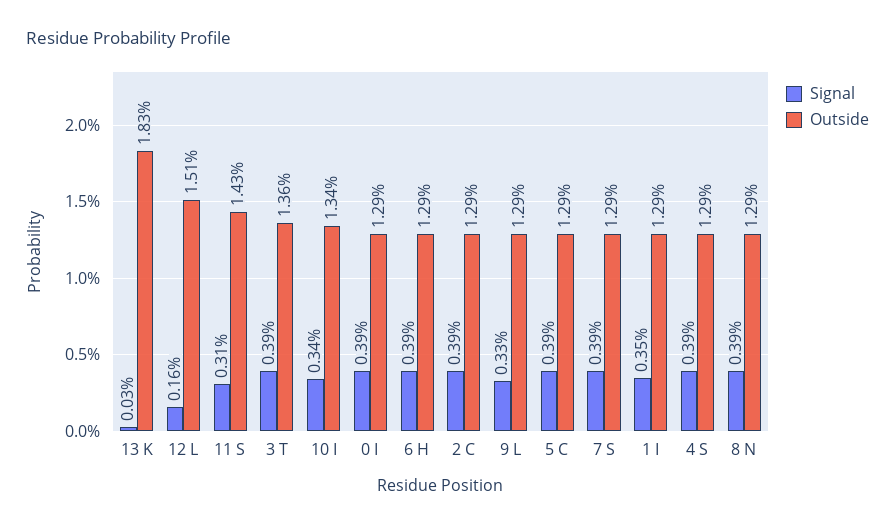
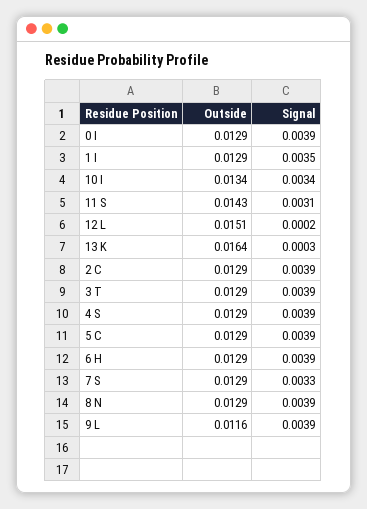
  {
    "Signal": {
      "13 K": 0.0003,
-     "12 L": 0.0016,
+     "12 L": 0.0002,
      "11 S": 0.0031,
      "3 T": 0.0039,
      "10 I": 0.0034,
      "0 I": 0.0039,
      "6 H": 0.0039,
      "2 C": 0.0039,
-     "9 L": 0.0033,
+     "9 L": 0.0039,
      "5 C": 0.0039,
-     "7 S": 0.0039,
+     "7 S": 0.0033,
      "1 I": 0.0035,
      "4 S": 0.0039,
      "8 N": 0.0039
    },
    "Outside": {
-     "13 K": 0.0183,
+     "13 K": 0.0164,
      "12 L": 0.0151,
      "11 S": 0.0143,
-     "3 T": 0.0136,
+     "3 T": 0.0129,
      "10 I": 0.0134,
      "0 I": 0.0129,
      "6 H": 0.0129,
      "2 C": 0.0129,
-     "9 L": 0.0129,
+     "9 L": 0.0116,
      "5 C": 0.0129,
      "7 S": 0.0129,
      "1 I": 0.0129,
      "4 S": 0.0129,
      "8 N": 0.0129
    }
  }

